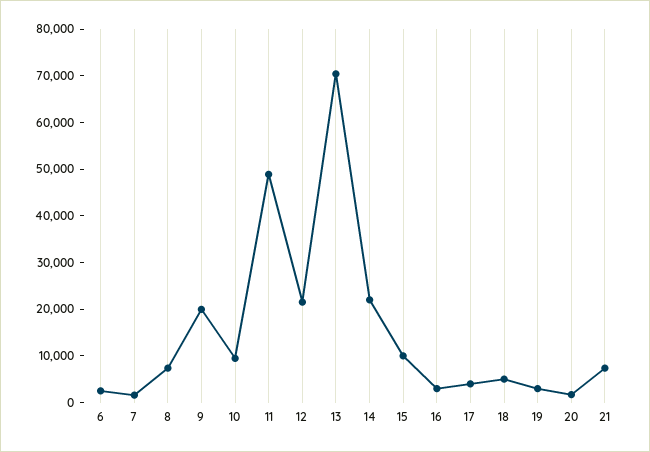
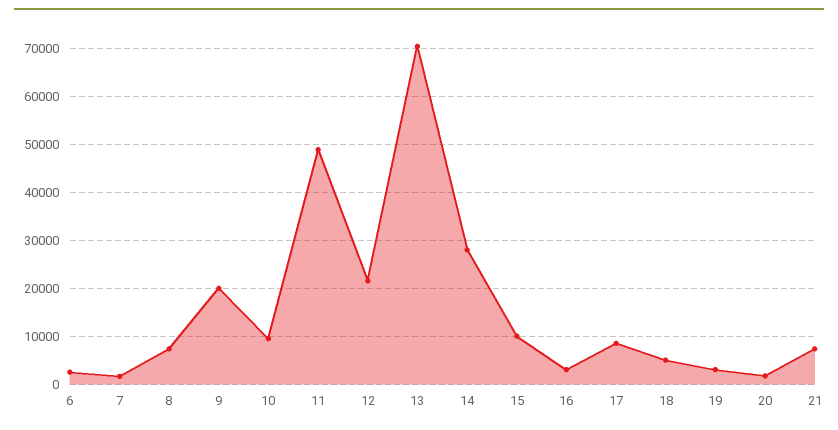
  {
    "6": 2000,
    "7": 2000,
    "8": 8000,
    "9": 20000,
    "10": 10000,
    "11": 48000,
    "12": 22000,
    "13": 70000,
-   "14": 22000,
+   "14": 28000,
    "15": 10000,
    "16": 4000,
-   "17": 4000,
+   "17": 8000,
    "18": 6000,
    "19": 2000,
    "20": 2000,
    "21": 8000
  }

